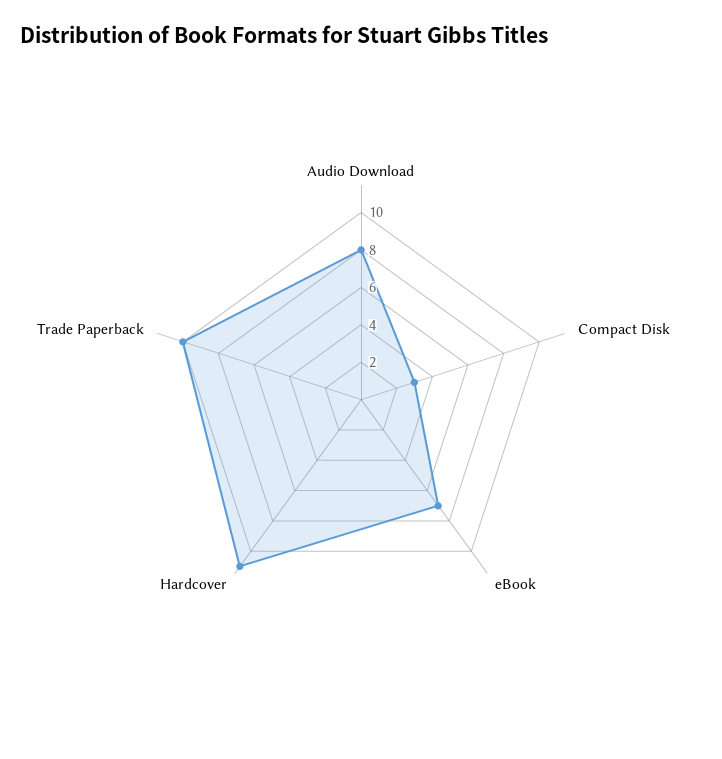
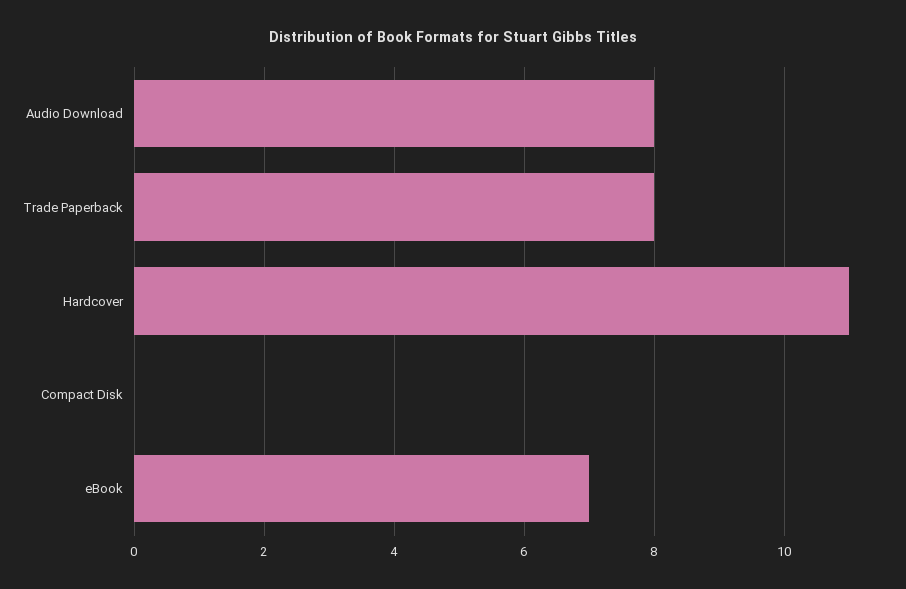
  {
    "Audio Download": 8,
-   "Compact Disk": 3,
+   "Compact Disk": 0,
    "eBook": 7,
    "Hardcover": 11,
-   "Trade Paperback": 10
+   "Trade Paperback": 8
  }

